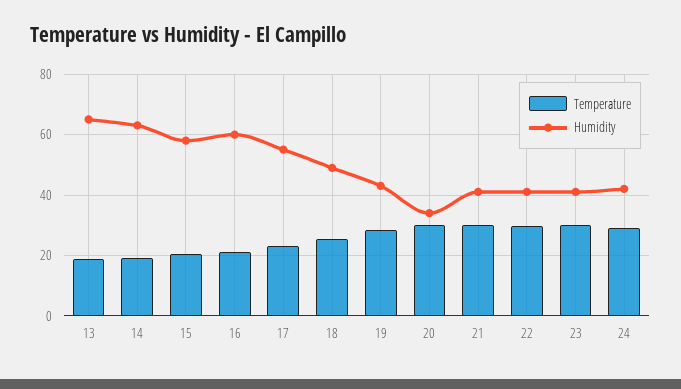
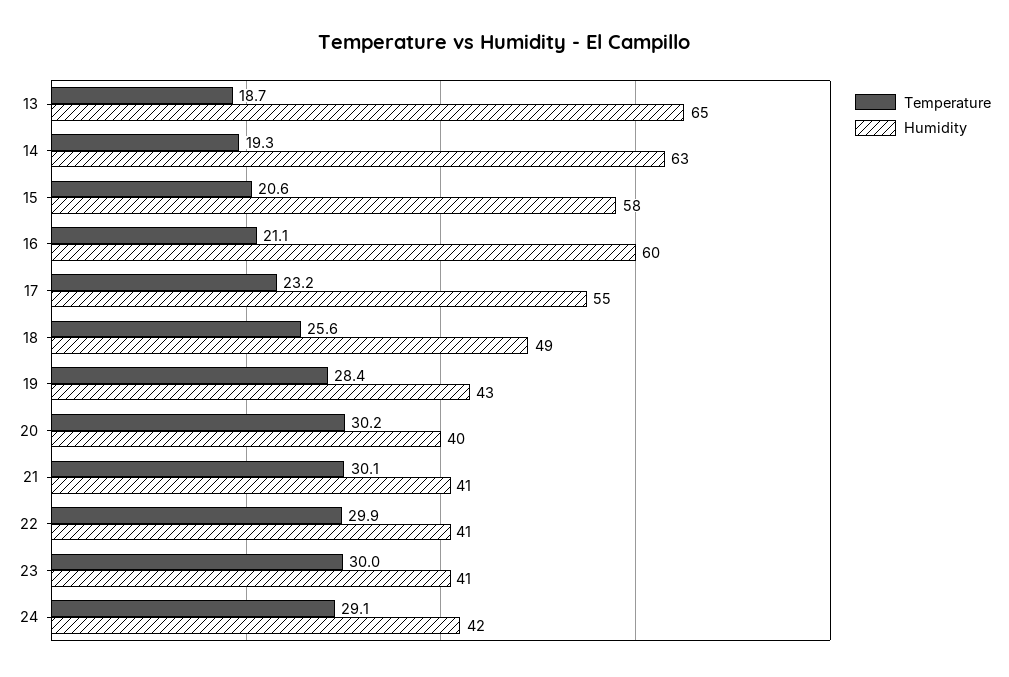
  {
    "Temperature": {
      "13": 18.7,
      "14": 19.3,
      "15": 20.6,
      "16": 21.1,
      "17": 23.2,
      "18": 25.6,
      "19": 28.4,
      "20": 30.2,
      "21": 30.1,
      "22": 29.9,
      "23": 30,
      "24": 29.1
    },
    "Humidity": {
      "13": 65,
      "14": 63,
      "15": 58,
      "16": 60,
      "17": 55,
      "18": 49,
      "19": 43,
-     "20": 34,
+     "20": 40,
      "21": 41,
      "22": 41,
      "23": 41,
      "24": 42
    }
  }

